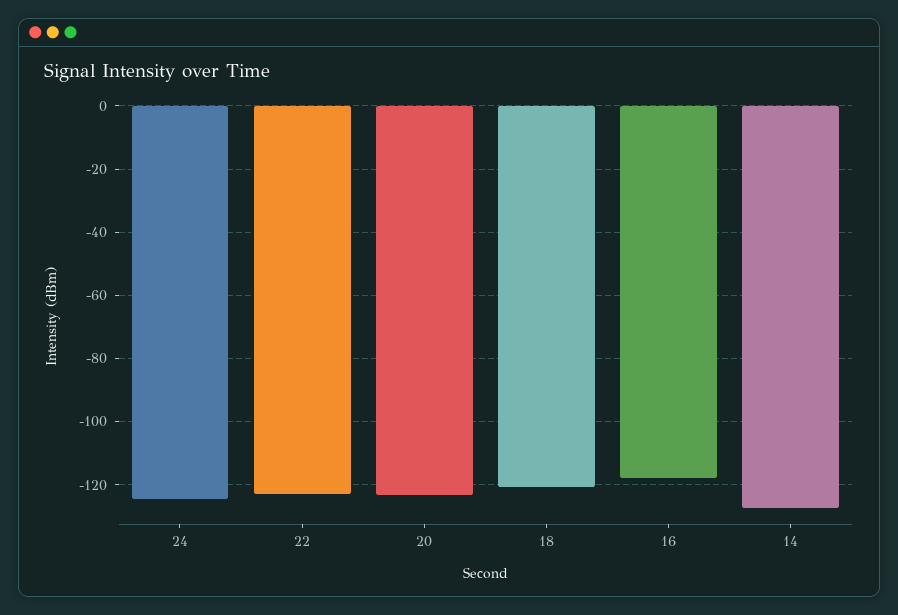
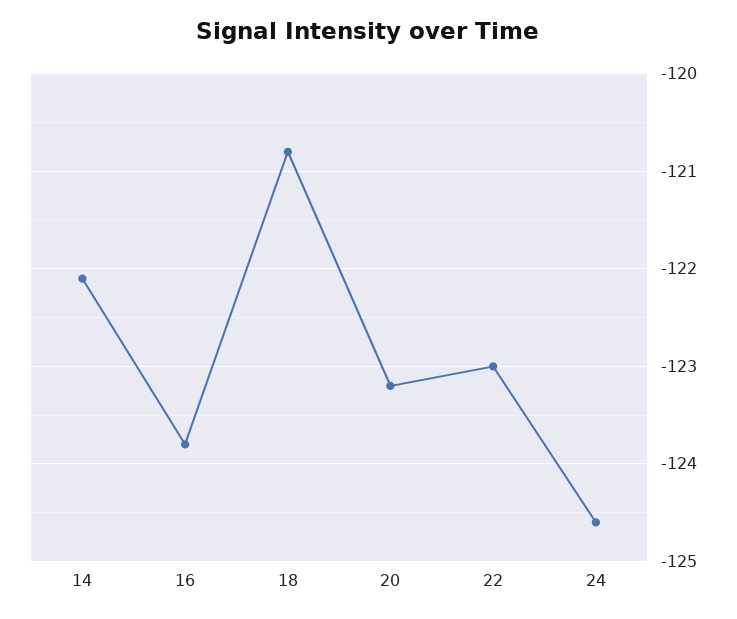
  {
    "24": -124.6,
    "22": -123,
    "20": -123.2,
    "18": -120.8,
-   "16": -118,
+   "16": -123.8,
-   "14": -128
+   "14": -122.1
  }

